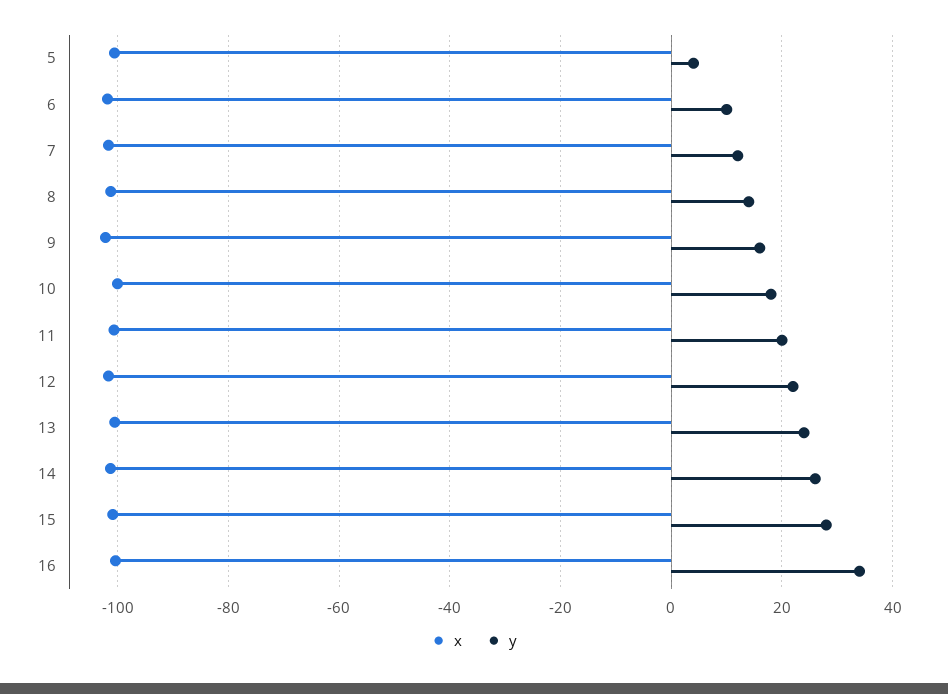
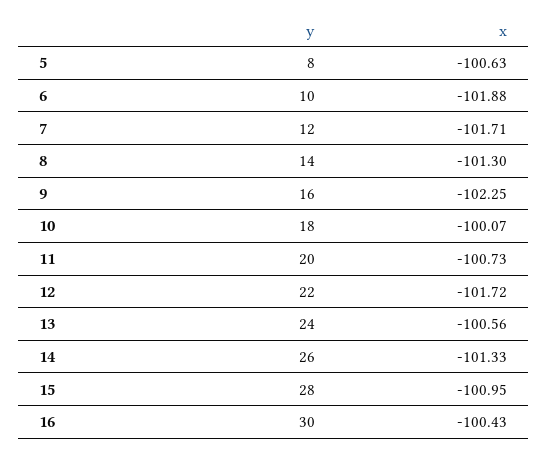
  {
    "x": {
      "5": -100.63,
      "6": -101.88,
      "7": -101.71,
      "8": -101.3,
      "9": -102.25,
      "10": -100.07,
      "11": -100.73,
      "12": -101.72,
      "13": -100.56,
      "14": -101.33,
      "15": -100.95,
      "16": -100.43
    },
    "y": {
-     "5": 4,
+     "5": 8,
      "6": 10,
      "7": 12,
      "8": 14,
      "9": 16,
      "10": 18,
      "11": 20,
      "12": 22,
      "13": 24,
      "14": 26,
      "15": 28,
-     "16": 34
+     "16": 30
    }
  }

